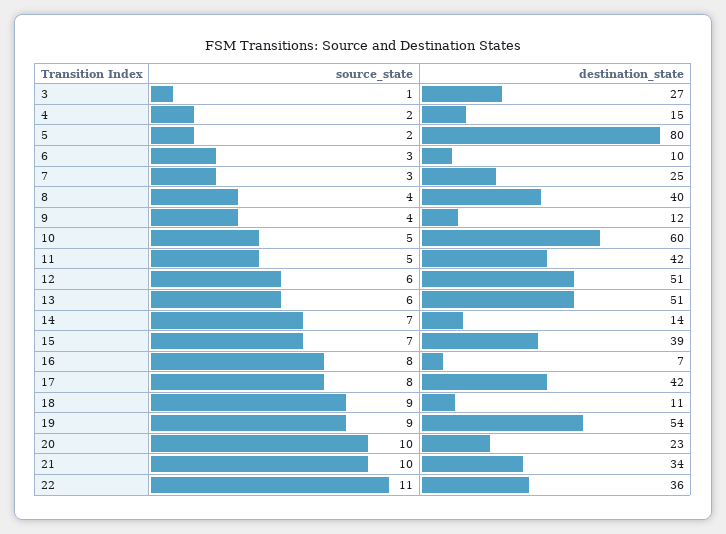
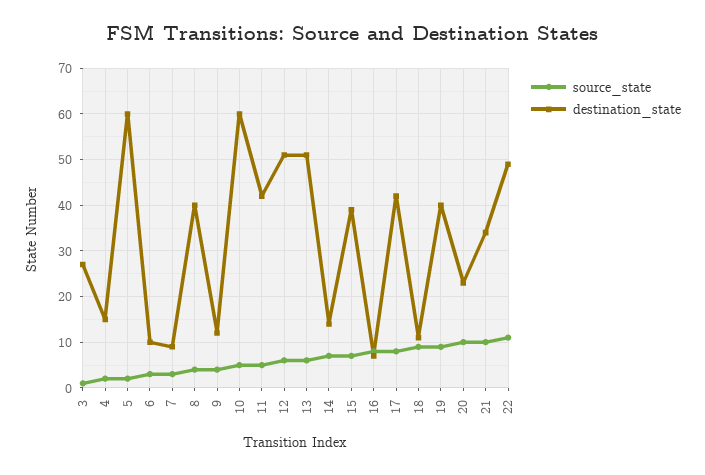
  {
    "source_state": {
      "3": 1,
      "4": 2,
      "5": 2,
      "6": 3,
      "7": 3,
      "8": 4,
      "9": 4,
      "10": 5,
      "11": 5,
      "12": 6,
      "13": 6,
      "14": 7,
      "15": 7,
      "16": 8,
      "17": 8,
      "18": 9,
      "19": 9,
      "20": 10,
      "21": 10,
      "22": 11
    },
    "destination_state": {
      "3": 27,
      "4": 15,
-     "5": 80,
+     "5": 60,
      "6": 10,
-     "7": 25,
+     "7": 10,
      "8": 40,
      "9": 12,
      "10": 60,
      "11": 42,
      "12": 51,
      "13": 51,
      "14": 14,
      "15": 39,
      "16": 7,
      "17": 42,
      "18": 11,
-     "19": 54,
+     "19": 40,
      "20": 23,
      "21": 34,
-     "22": 36
+     "22": 50
    }
  }

